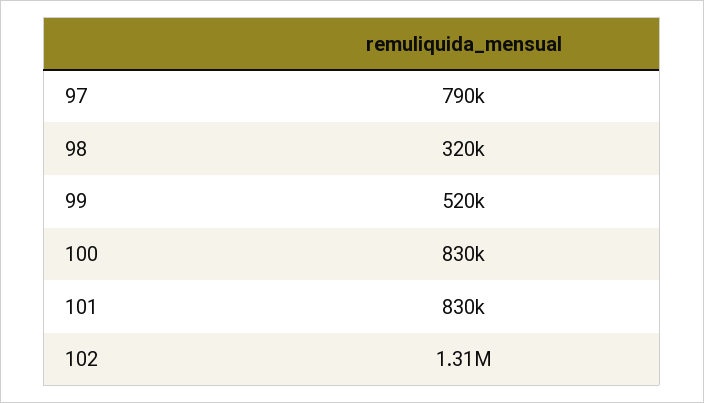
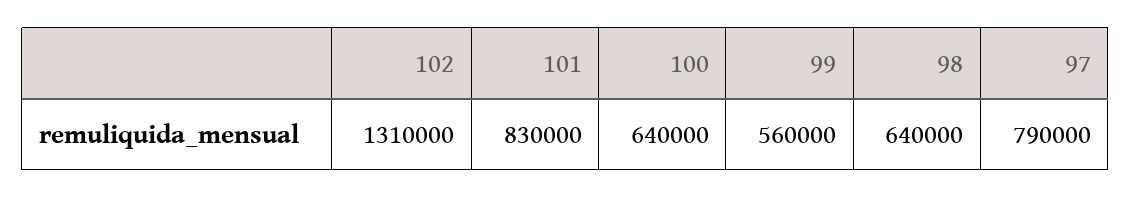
  {
    "97": 790000,
-   "98": 320000,
+   "98": 640000,
-   "99": 520000,
+   "99": 560000,
-   "100": 830000,
+   "100": 640000,
    "101": 830000,
    "102": 1310000
  }

